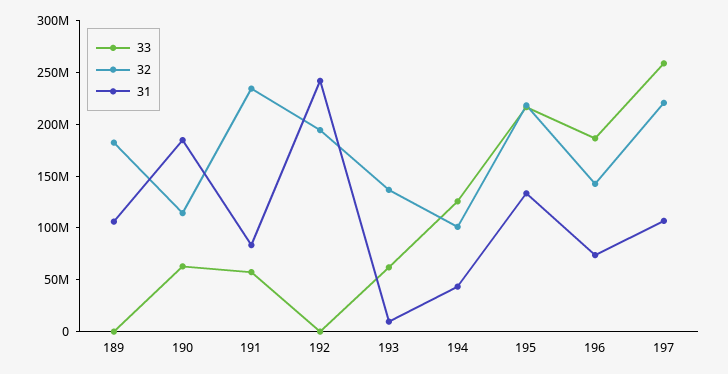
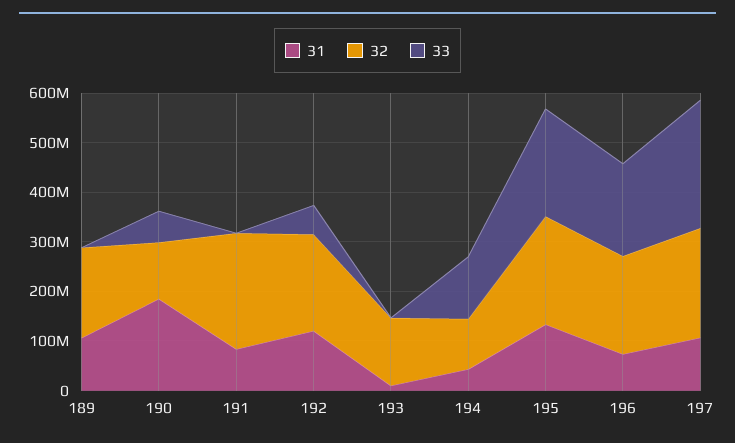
  {
    "33": {
      "189": 0,
      "190": 60000000,
-     "191": 60000000,
+     "191": 0,
-     "192": 0,
+     "192": 60000000,
-     "193": 60000000,
+     "193": 0,
      "194": 130000000,
      "195": 220000000,
      "196": 190000000,
      "197": 260000000
    },
    "32": {
      "189": 180000000,
      "190": 110000000,
      "191": 230000000,
      "192": 190000000,
      "193": 140000000,
      "194": 100000000,
      "195": 220000000,
-     "196": 140000000,
+     "196": 200000000,
      "197": 220000000
    },
    "31": {
      "189": 110000000,
      "190": 180000000,
      "191": 80000000,
-     "192": 240000000,
+     "192": 120000000,
      "193": 10000000,
      "194": 40000000,
      "195": 130000000,
      "196": 70000000,
      "197": 110000000
    }
  }

